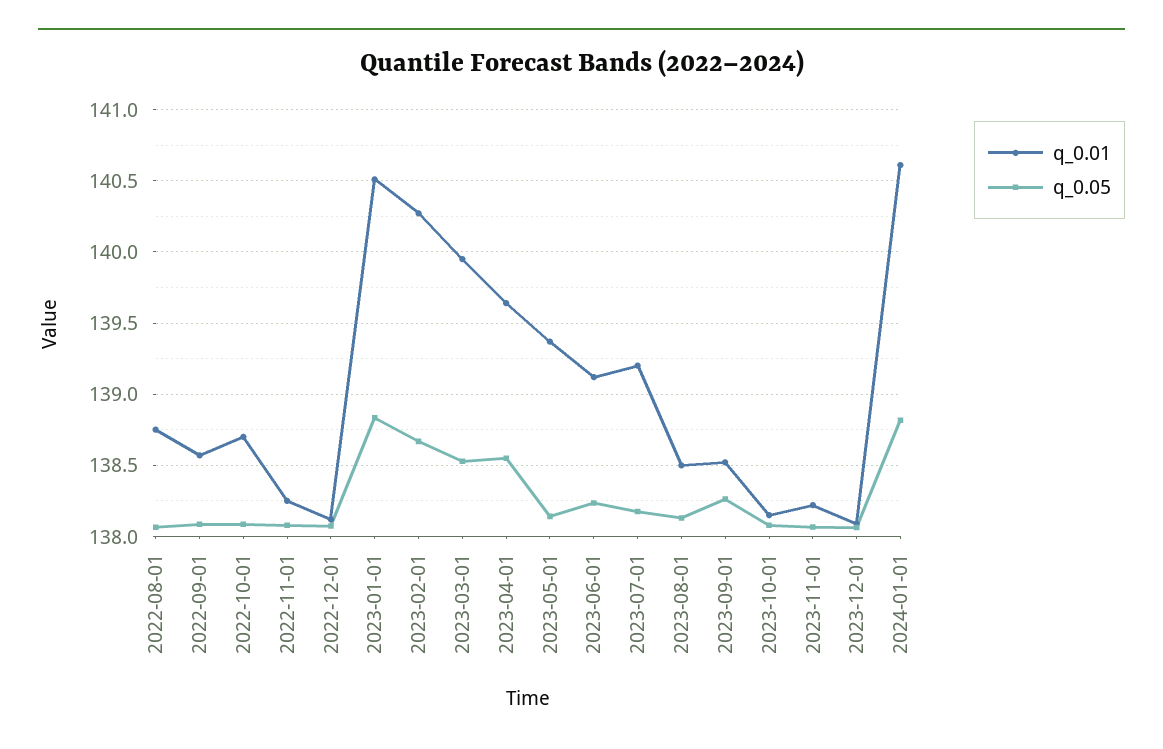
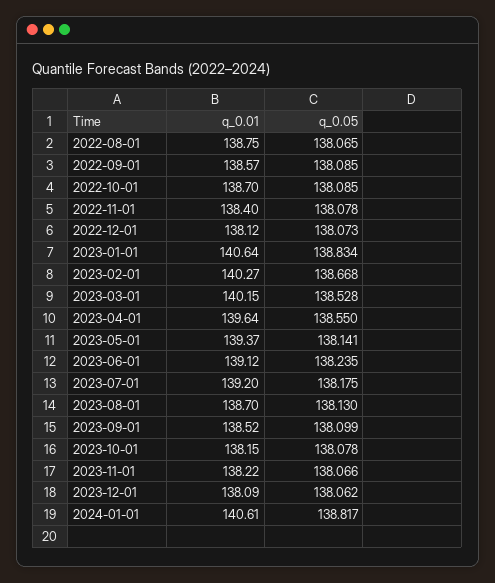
  {
    "q_0.01": {
      "2022-08-01": 138.75,
      "2022-09-01": 138.57,
      "2022-10-01": 138.7,
-     "2022-11-01": 138.25,
+     "2022-11-01": 138.4,
      "2022-12-01": 138.12,
-     "2023-01-01": 140.5,
+     "2023-01-01": 140.64,
      "2023-02-01": 140.27,
-     "2023-03-01": 139.95,
+     "2023-03-01": 140.15,
      "2023-04-01": 139.64,
      "2023-05-01": 139.37,
      "2023-06-01": 139.12,
      "2023-07-01": 139.2,
-     "2023-08-01": 138.5,
+     "2023-08-01": 138.7,
      "2023-09-01": 138.52,
      "2023-10-01": 138.15,
      "2023-11-01": 138.22,
      "2023-12-01": 138.09,
      "2024-01-01": 140.61
    },
    "q_0.05": {
      "2022-08-01": 138.065,
      "2022-09-01": 138.085,
      "2022-10-01": 138.085,
      "2022-11-01": 138.078,
      "2022-12-01": 138.073,
      "2023-01-01": 138.834,
      "2023-02-01": 138.668,
      "2023-03-01": 138.528,
      "2023-04-01": 138.55,
      "2023-05-01": 138.141,
      "2023-06-01": 138.235,
      "2023-07-01": 138.175,
      "2023-08-01": 138.13,
-     "2023-09-01": 138.25,
+     "2023-09-01": 138.099,
      "2023-10-01": 138.078,
      "2023-11-01": 138.066,
      "2023-12-01": 138.062,
      "2024-01-01": 138.817
    }
  }

